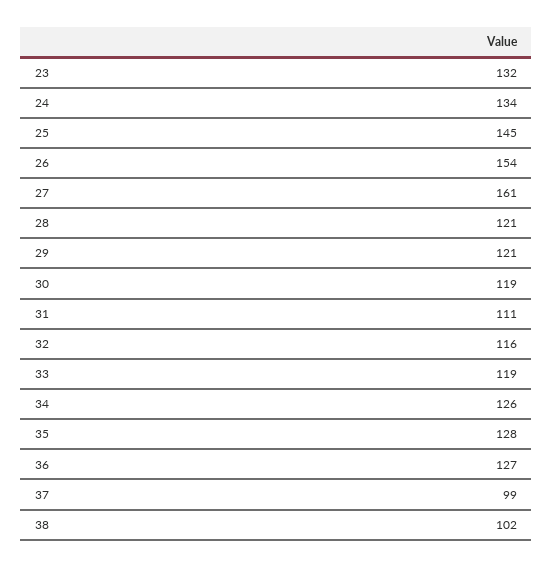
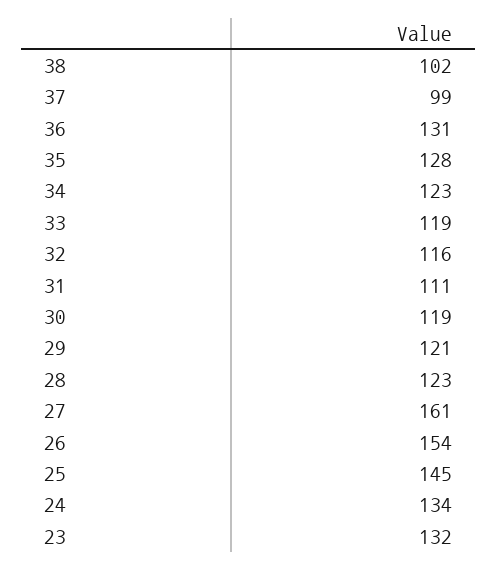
  {
    "23": 132,
    "24": 134,
    "25": 145,
    "26": 154,
    "27": 161,
-   "28": 121,
+   "28": 123,
    "29": 121,
    "30": 119,
    "31": 111,
    "32": 116,
    "33": 119,
-   "34": 126,
+   "34": 123,
    "35": 128,
-   "36": 127,
+   "36": 131,
    "37": 99,
    "38": 102
  }

